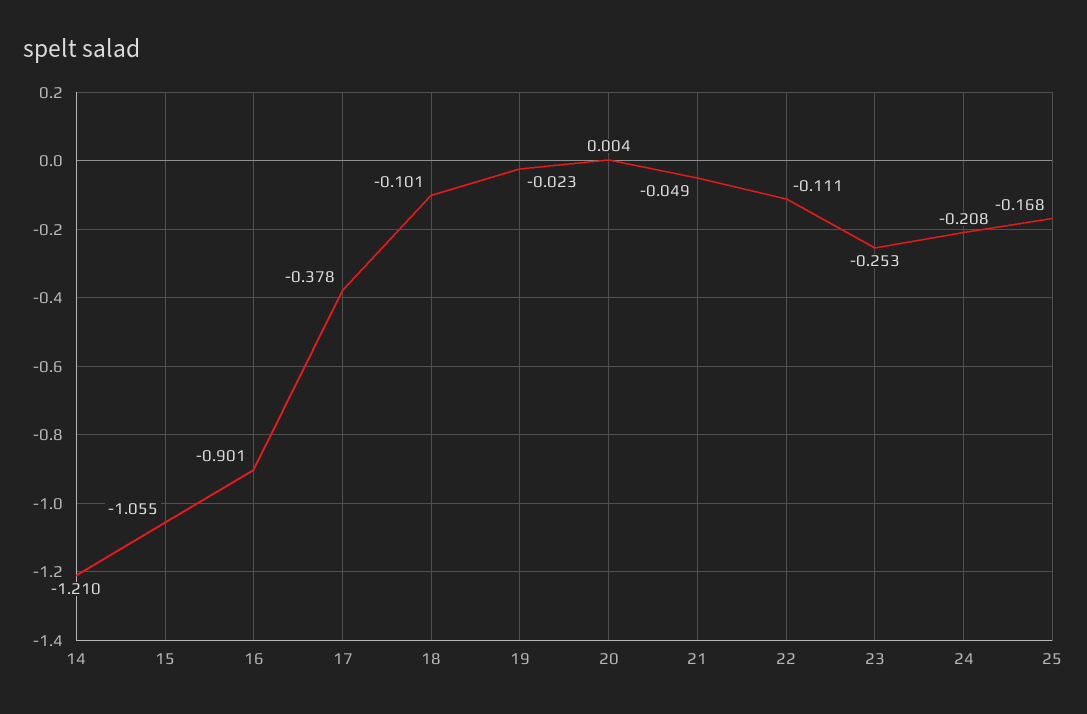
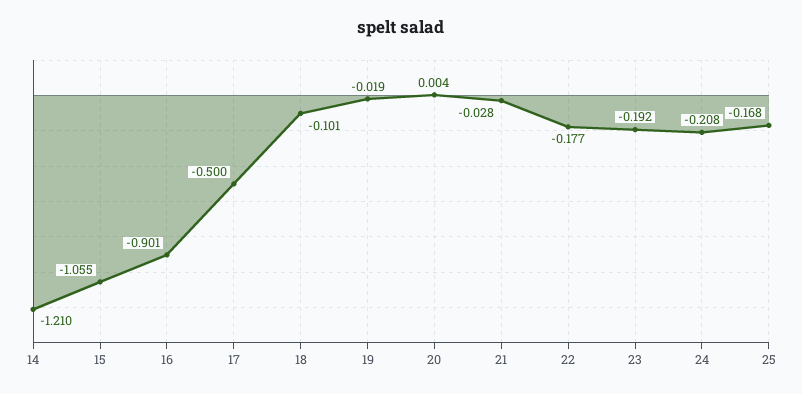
  {
    "14": -1.21,
    "15": -1.055,
    "16": -0.901,
-   "17": -0.378,
+   "17": -0.5,
    "18": -0.101,
-   "19": -0.023,
+   "19": -0.019,
    "20": 0.004,
-   "21": -0.049,
+   "21": -0.028,
-   "22": -0.111,
+   "22": -0.177,
-   "23": -0.253,
+   "23": -0.192,
    "24": -0.208,
    "25": -0.168
  }

